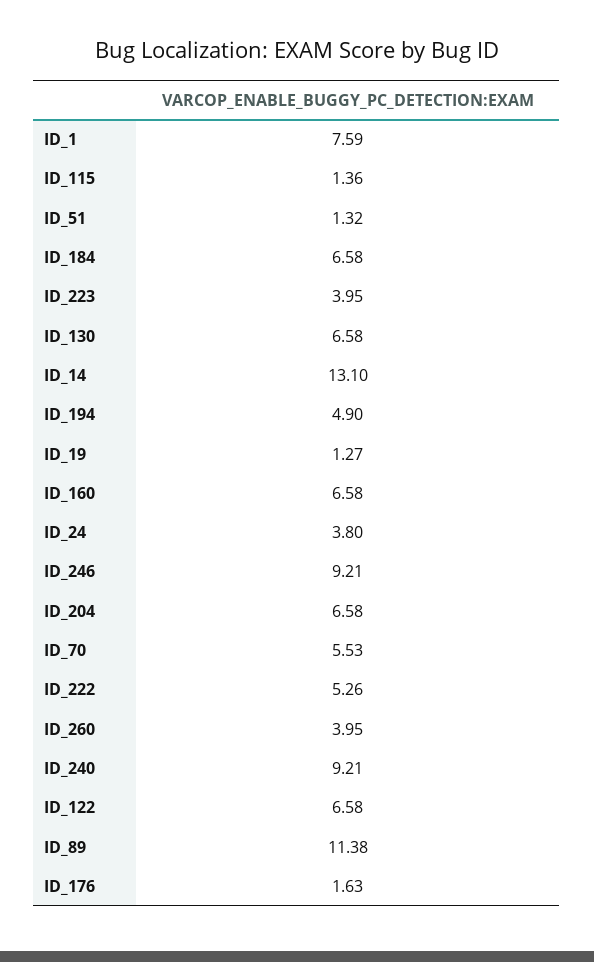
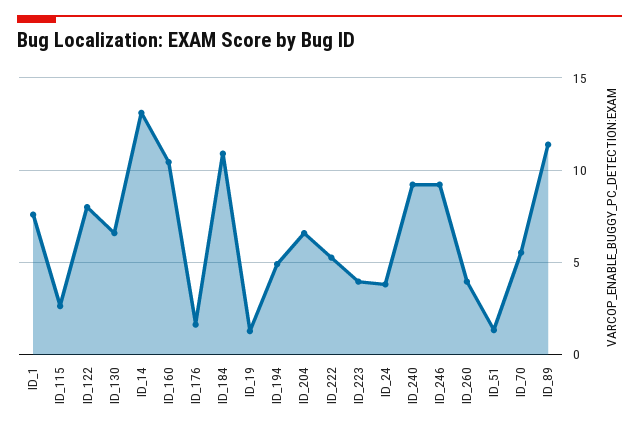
  {
    "ID_1": 7.59,
-   "ID_115": 1.36,
+   "ID_115": 2.5,
    "ID_51": 1.32,
-   "ID_184": 6.58,
+   "ID_184": 11,
    "ID_223": 3.95,
    "ID_130": 6.58,
    "ID_14": 13.1,
    "ID_194": 4.9,
    "ID_19": 1.27,
-   "ID_160": 6.58,
+   "ID_160": 10.5,
    "ID_24": 3.8,
    "ID_246": 9.21,
    "ID_204": 6.58,
    "ID_70": 5.53,
    "ID_222": 5.26,
    "ID_260": 3.95,
    "ID_240": 9.21,
-   "ID_122": 6.58,
+   "ID_122": 8,
    "ID_89": 11.38,
    "ID_176": 1.63
  }

